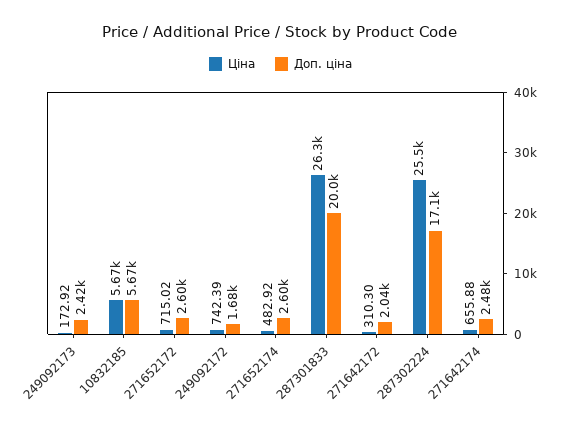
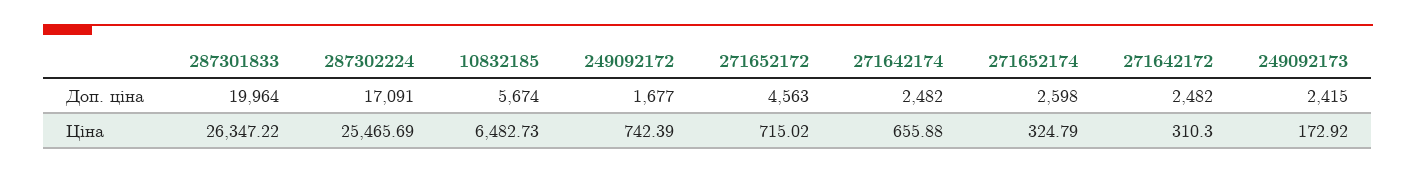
  {
    "Ціна": {
      "249092173": 172.92,
-     "10832185": 5670,
+     "10832185": 6482.73,
      "271652172": 715.02,
      "249092172": 742.39,
-     "271652174": 482.92,
+     "271652174": 324.79,
      "287301833": 26347.22,
      "271642172": 310.3,
      "287302224": 25465.69,
      "271642174": 655.88
    },
    "Доп. ціна": {
      "249092173": 2415,
      "10832185": 5674,
-     "271652172": 2600,
+     "271652172": 4563,
      "249092172": 1677,
      "271652174": 2598,
      "287301833": 19964,
-     "271642172": 2040,
+     "271642172": 2482,
      "287302224": 17091,
      "271642174": 2482
    }
  }

